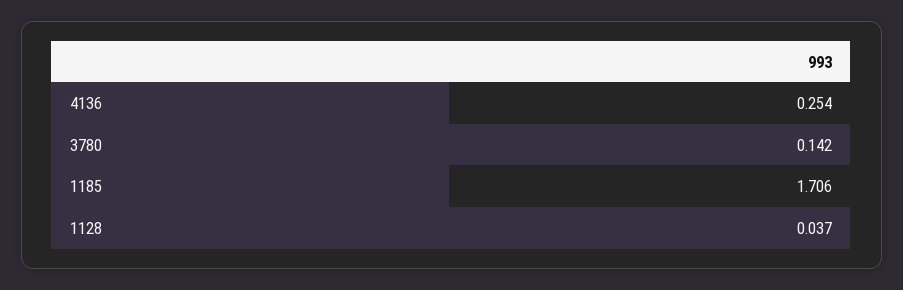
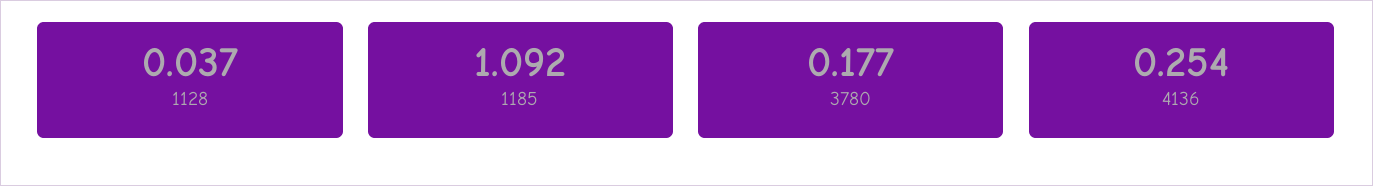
  {
    "4136": 0.254,
-   "3780": 0.142,
+   "3780": 0.177,
-   "1185": 1.706,
+   "1185": 1.092,
    "1128": 0.037
  }

